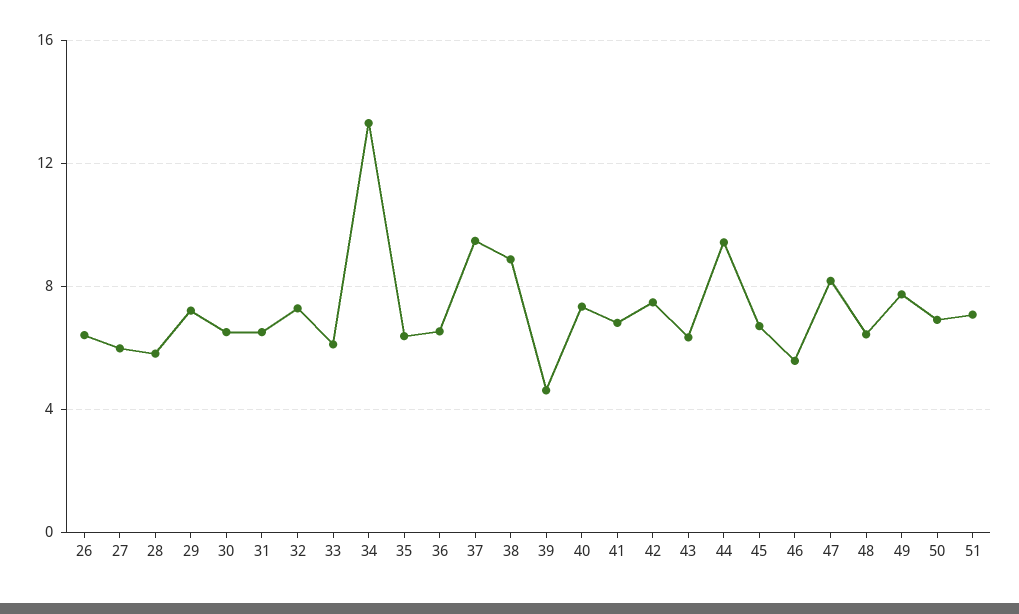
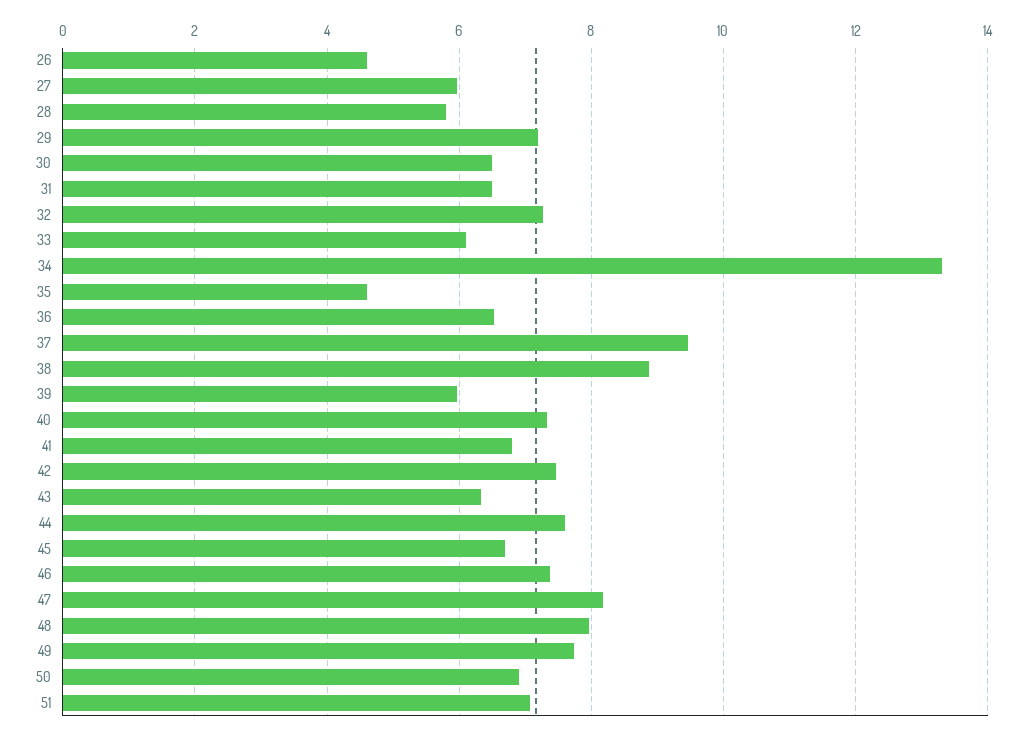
  {
-   "26": 6.5,
+   "26": 4.6,
    "27": 6,
    "28": 5.8,
    "29": 7.2,
    "30": 6.6,
    "31": 6.6,
    "32": 7.2,
    "33": 6.2,
    "34": 13.4,
-   "35": 6.5,
+   "35": 4.6,
    "36": 6.6,
    "37": 9.4,
    "38": 8.8,
-   "39": 4.5,
+   "39": 6,
    "40": 7.4,
    "41": 6.8,
    "42": 7.4,
    "43": 6.4,
-   "44": 9.5,
+   "44": 7.6,
    "45": 6.8,
-   "46": 5.5,
+   "46": 7.4,
    "47": 8.2,
-   "48": 6.5,
+   "48": 8,
    "49": 7.8,
    "50": 7,
    "51": 7
  }

